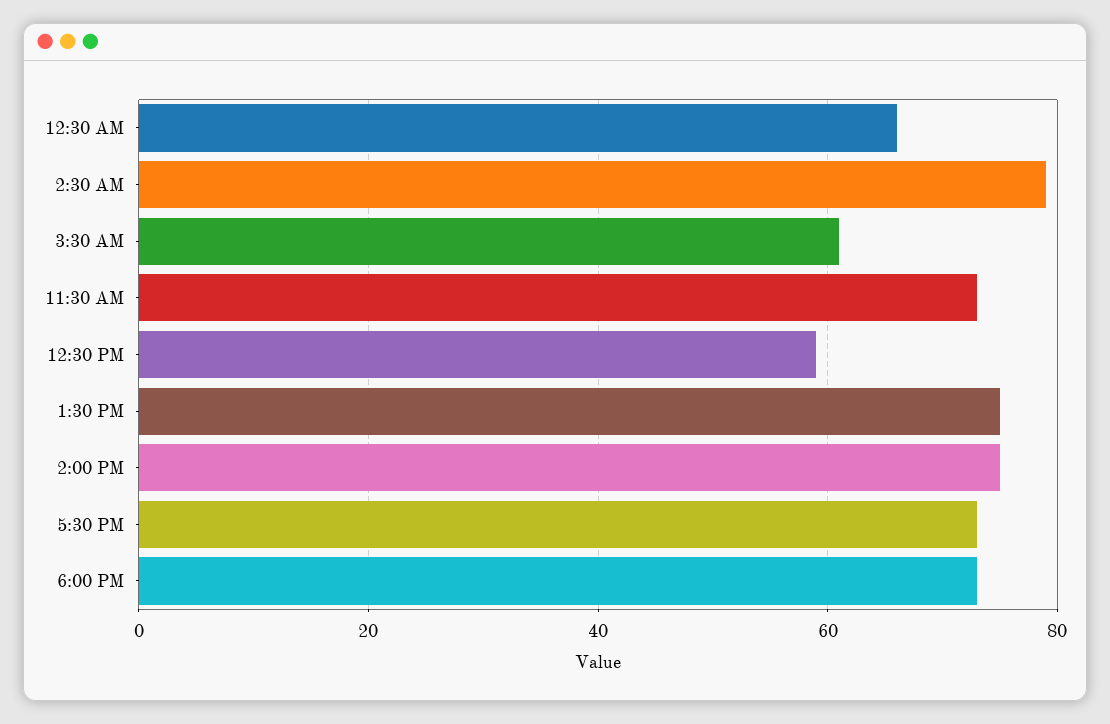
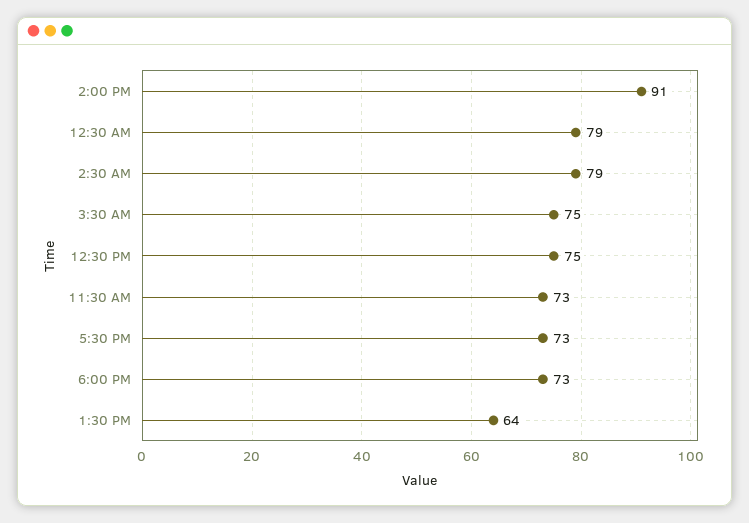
  {
-   "12:30 AM": 65,
+   "12:30 AM": 79,
    "2:30 AM": 79,
-   "3:30 AM": 60,
+   "3:30 AM": 75,
    "11:30 AM": 73,
-   "12:30 PM": 60,
+   "12:30 PM": 75,
-   "1:30 PM": 75,
+   "1:30 PM": 64,
-   "2:00 PM": 75,
+   "2:00 PM": 91,
    "5:30 PM": 73,
    "6:00 PM": 73
  }

